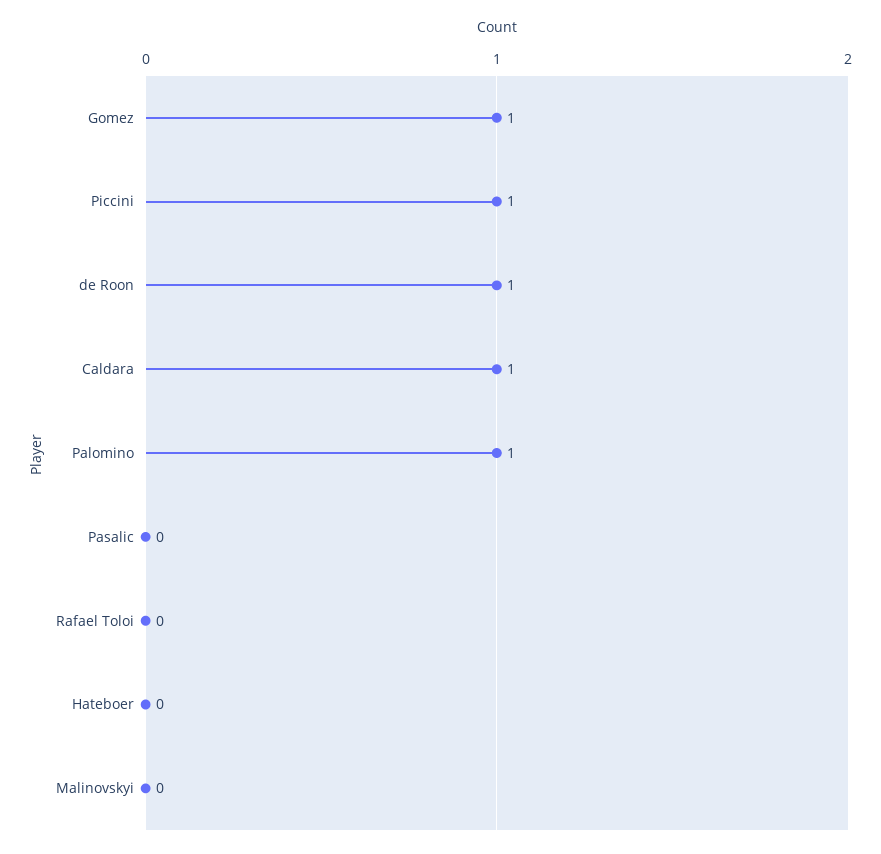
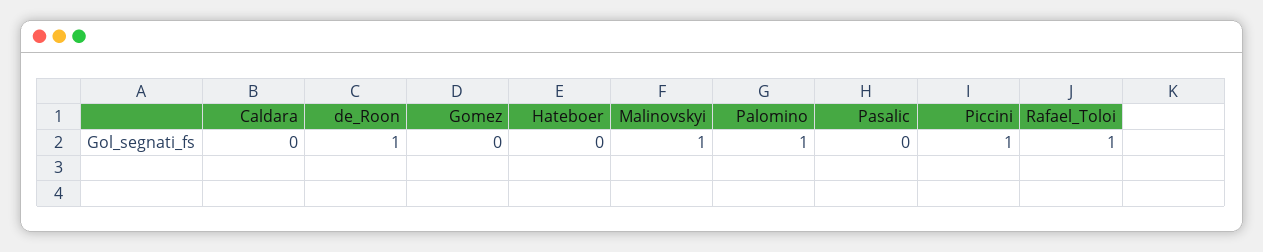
  {
-   "Gomez": 1,
+   "Gomez": 0,
    "Piccini": 1,
    "de Roon": 1,
-   "Caldara": 1,
+   "Caldara": 0,
    "Palomino": 1,
    "Pasalic": 0,
-   "Rafael Toloi": 0,
+   "Rafael Toloi": 1,
    "Hateboer": 0,
-   "Malinovskyi": 0
+   "Malinovskyi": 1
  }

